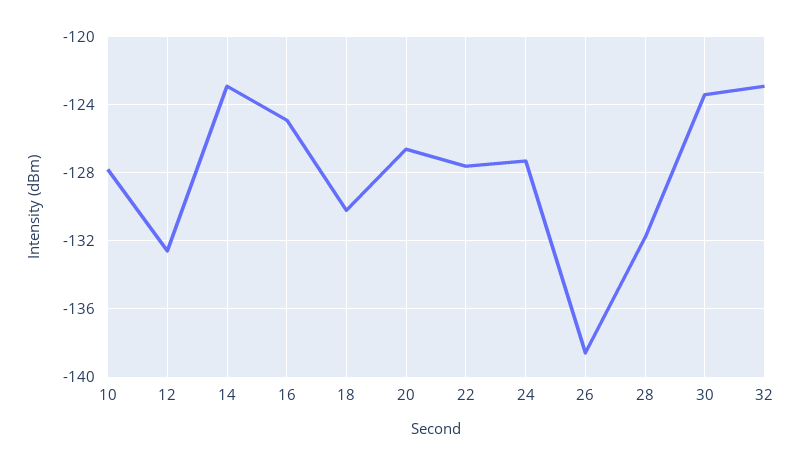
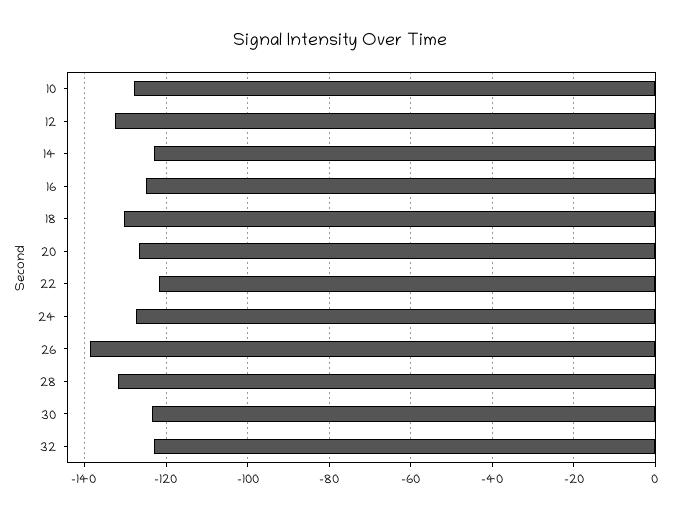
  {
    "10": -128,
    "12": -132.5,
    "14": -123,
    "16": -125,
    "18": -130,
    "20": -126.5,
-   "22": -127.5,
+   "22": -122,
    "24": -127.5,
    "26": -138.5,
    "28": -132,
    "30": -123.5,
    "32": -123
  }

